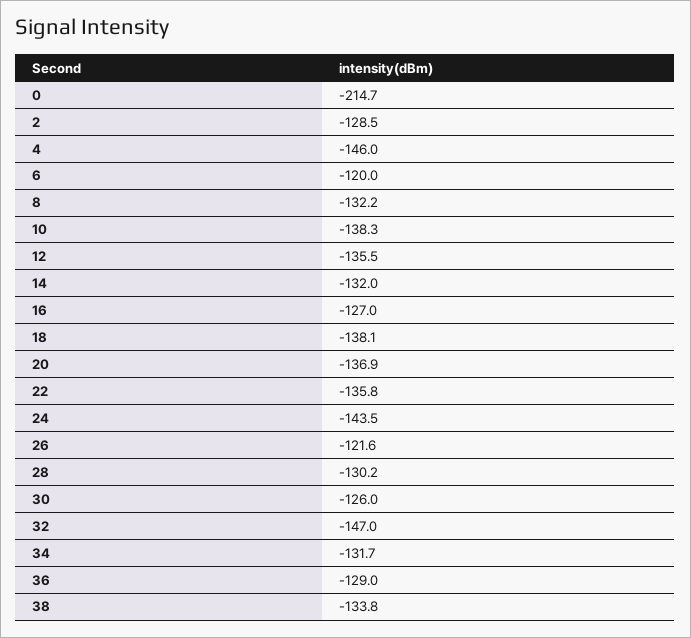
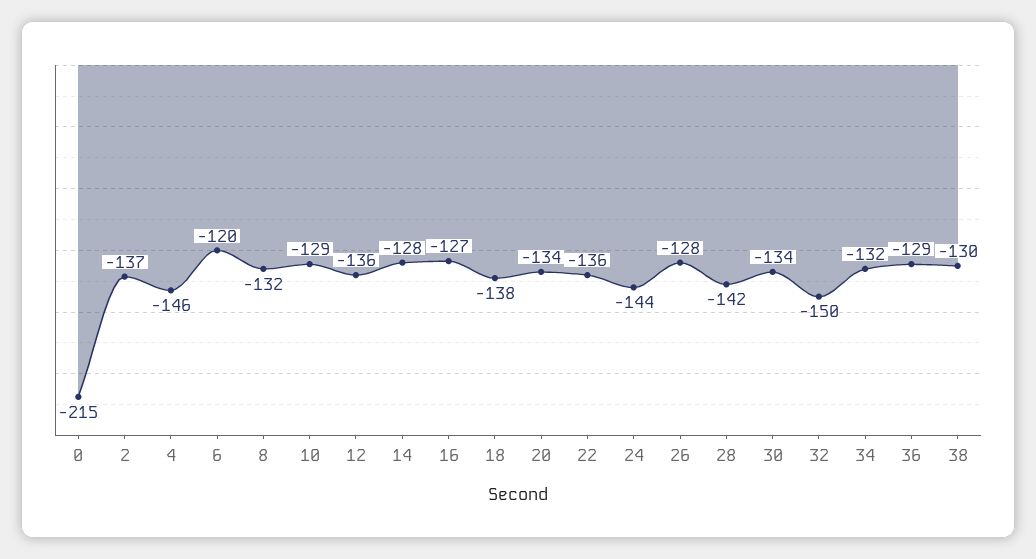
  {
    "0": -214.7,
-   "2": -128.5,
+   "2": -137,
    "4": -146,
    "6": -120,
    "8": -132.2,
-   "10": -138.3,
+   "10": -129,
    "12": -135.5,
-   "14": -132,
+   "14": -128,
    "16": -127,
    "18": -138.1,
-   "20": -136.9,
+   "20": -134,
    "22": -135.8,
    "24": -143.5,
-   "26": -121.6,
+   "26": -128,
-   "28": -130.2,
+   "28": -142,
-   "30": -126,
+   "30": -134,
-   "32": -147,
+   "32": -150,
    "34": -131.7,
    "36": -129,
-   "38": -133.8
+   "38": -130
  }

